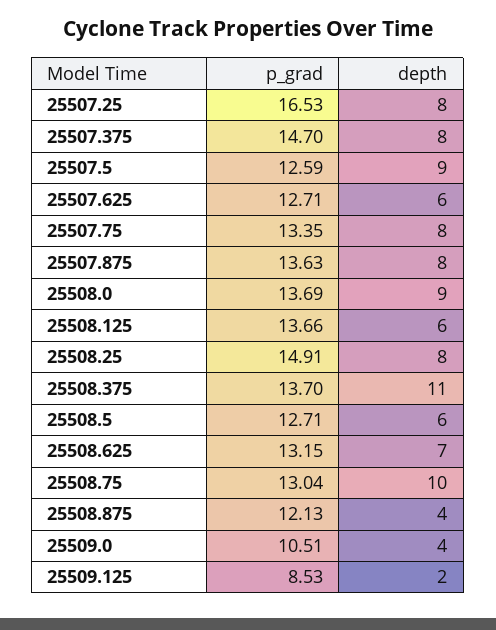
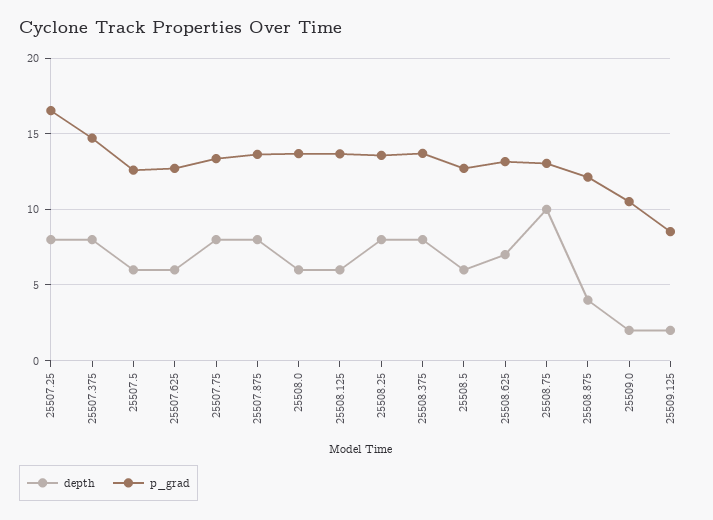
  {
    "p_grad": {
      "25507.25": 16.53,
      "25507.375": 14.7,
      "25507.5": 12.59,
      "25507.625": 12.71,
      "25507.75": 13.35,
      "25507.875": 13.63,
      "25508.0": 13.69,
      "25508.125": 13.66,
-     "25508.25": 14.91,
+     "25508.25": 13.5,
      "25508.375": 13.7,
      "25508.5": 12.71,
      "25508.625": 13.15,
      "25508.75": 13.04,
      "25508.875": 12.13,
      "25509.0": 10.51,
      "25509.125": 8.53
    },
    "depth": {
      "25507.25": 8,
      "25507.375": 8,
-     "25507.5": 9,
+     "25507.5": 6,
      "25507.625": 6,
      "25507.75": 8,
      "25507.875": 8,
-     "25508.0": 9,
+     "25508.0": 6,
      "25508.125": 6,
      "25508.25": 8,
-     "25508.375": 11,
+     "25508.375": 8,
      "25508.5": 6,
      "25508.625": 7,
      "25508.75": 10,
      "25508.875": 4,
-     "25509.0": 4,
+     "25509.0": 2,
      "25509.125": 2
    }
  }

